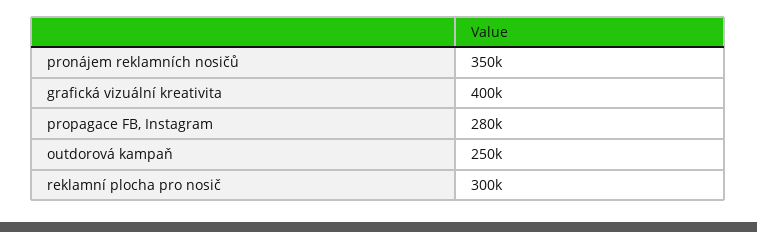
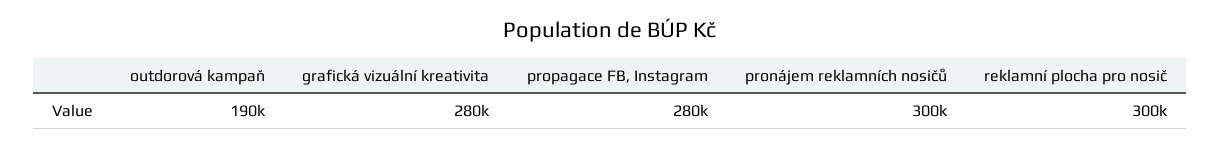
  {
-   "pronájem reklamních nosičů": 350000,
+   "pronájem reklamních nosičů": 300000,
-   "grafická vizuální kreativita": 400000,
+   "grafická vizuální kreativita": 280000,
    "propagace FB, Instagram": 280000,
-   "outdorová kampaň": 250000,
+   "outdorová kampaň": 190000,
    "reklamní plocha pro nosič": 300000
  }

